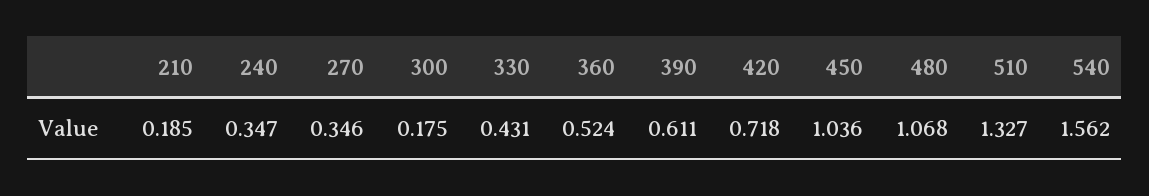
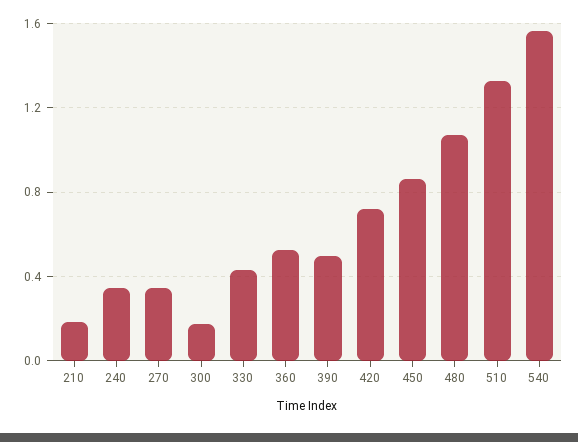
  {
    "210": 0.185,
    "240": 0.347,
    "270": 0.346,
    "300": 0.175,
    "330": 0.431,
    "360": 0.524,
-   "390": 0.611,
+   "390": 0.5,
    "420": 0.718,
-   "450": 1.036,
+   "450": 0.85,
    "480": 1.068,
    "510": 1.327,
    "540": 1.562
  }

